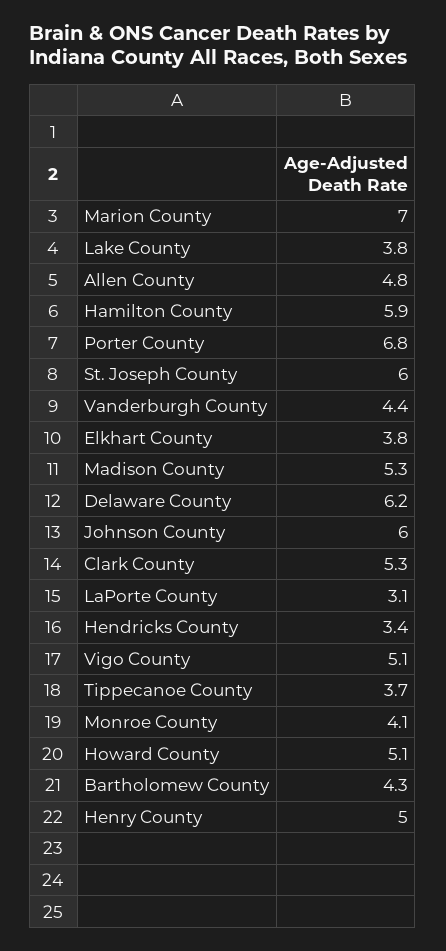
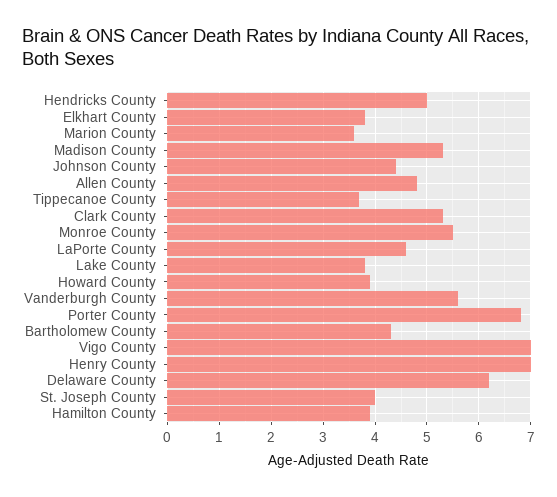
  {
-   "Marion County": 7,
+   "Marion County": 3.5,
    "Lake County": 3.8,
    "Allen County": 4.8,
-   "Hamilton County": 5.9,
+   "Hamilton County": 4,
    "Porter County": 6.8,
-   "St. Joseph County": 6,
+   "St. Joseph County": 4,
-   "Vanderburgh County": 4.4,
+   "Vanderburgh County": 5.5,
    "Elkhart County": 3.8,
    "Madison County": 5.3,
    "Delaware County": 6.2,
-   "Johnson County": 6,
+   "Johnson County": 4.5,
    "Clark County": 5.3,
-   "LaPorte County": 3.1,
+   "LaPorte County": 4.5,
-   "Hendricks County": 3.4,
+   "Hendricks County": 5,
-   "Vigo County": 5.1,
+   "Vigo County": 7,
    "Tippecanoe County": 3.7,
-   "Monroe County": 4.1,
+   "Monroe County": 5.5,
-   "Howard County": 5.1,
+   "Howard County": 4,
    "Bartholomew County": 4.3,
-   "Henry County": 5
+   "Henry County": 7
  }

